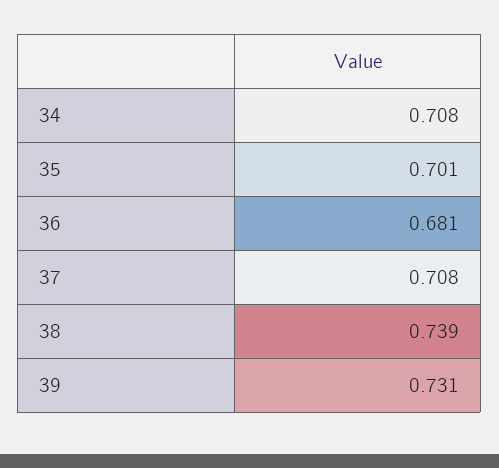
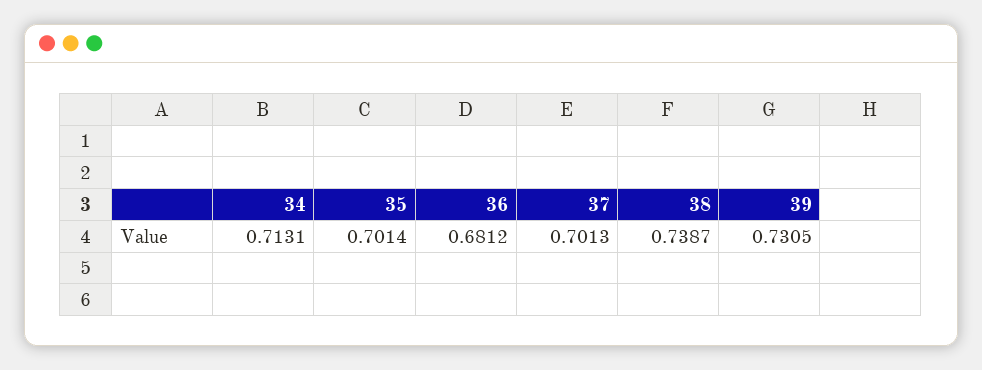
  {
-   "34": 0.708,
+   "34": 0.7131,
    "35": 0.7014,
    "36": 0.6812,
-   "37": 0.708,
+   "37": 0.7013,
    "38": 0.7387,
    "39": 0.7305
  }

